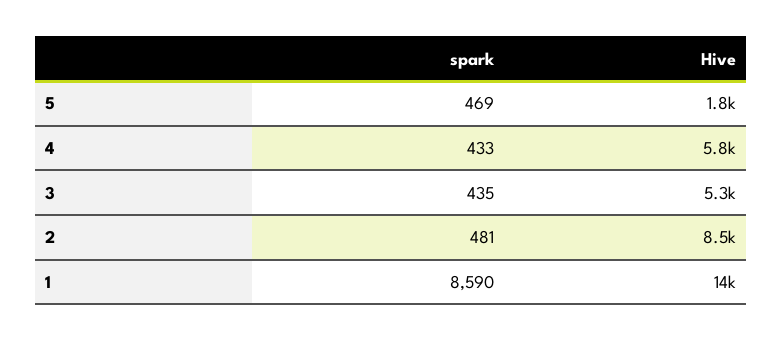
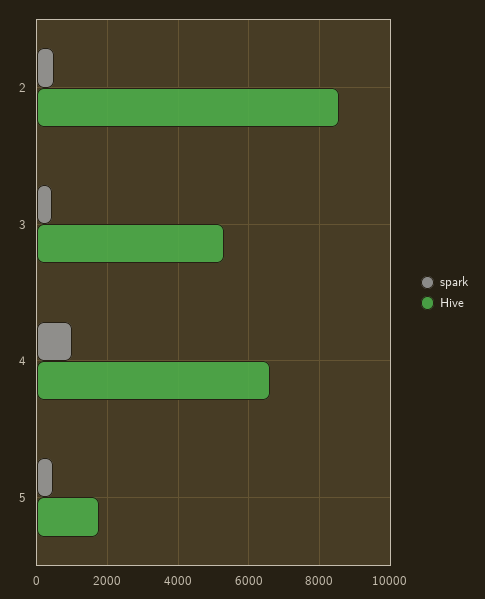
  {
    "spark": {
      "5": 469,
-     "4": 433,
+     "4": 1000,
      "3": 435,
-     "2": 481,
+     "2": 481
-     "1": 8590
    },
    "Hive": {
      "5": 1800,
-     "4": 5800,
+     "4": 6600,
      "3": 5300,
-     "2": 8500,
+     "2": 8500
-     "1": 14000
    }
  }

